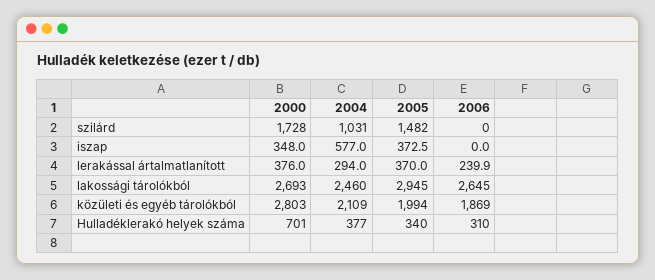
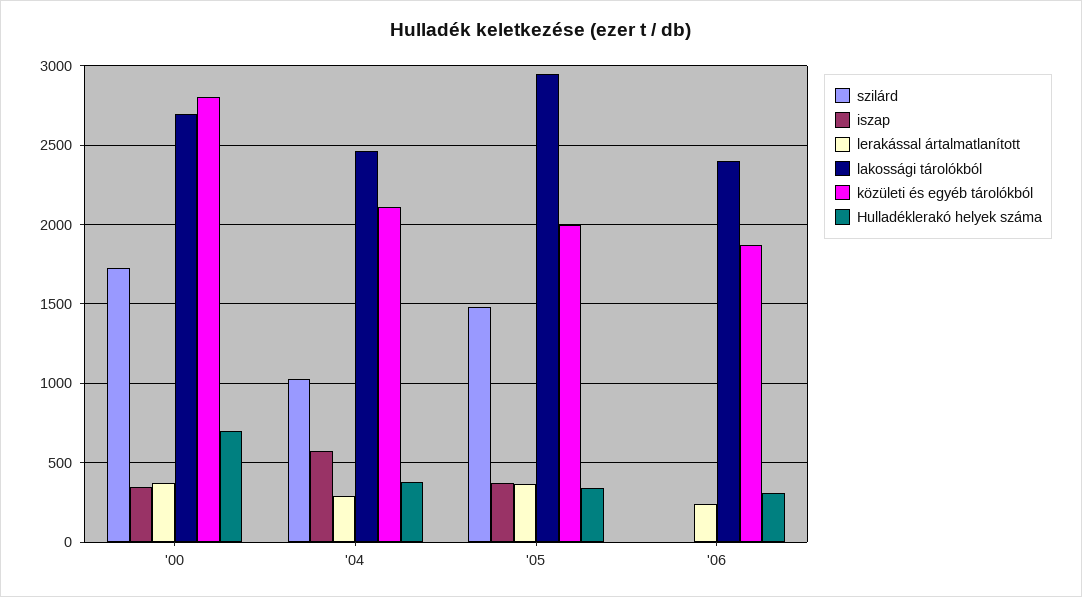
  {
    "szilárd": {
      "2000": 1728,
      "2004": 1031,
      "2005": 1482,
      "2006": 0
    },
    "iszap": {
      "2000": 348,
      "2004": 577,
      "2005": 372.5,
      "2006": 0
    },
    "lerakással ártalmatlanított": {
      "2000": 376,
      "2004": 294,
      "2005": 370,
      "2006": 239.9
    },
    "lakossági tárolókból": {
      "2000": 2693,
      "2004": 2460,
      "2005": 2945,
-     "2006": 2645
+     "2006": 2400
    },
    "közületi és egyéb tárolókból": {
      "2000": 2803,
      "2004": 2109,
      "2005": 1994,
      "2006": 1869
    },
    "Hulladéklerakó helyek száma": {
      "2000": 701,
      "2004": 377,
      "2005": 340,
      "2006": 310
    }
  }

